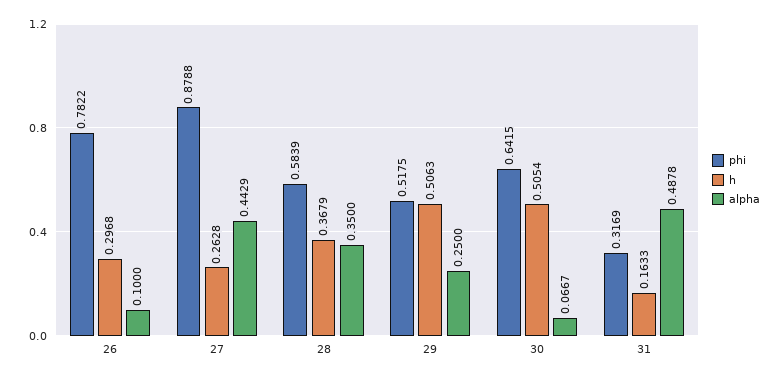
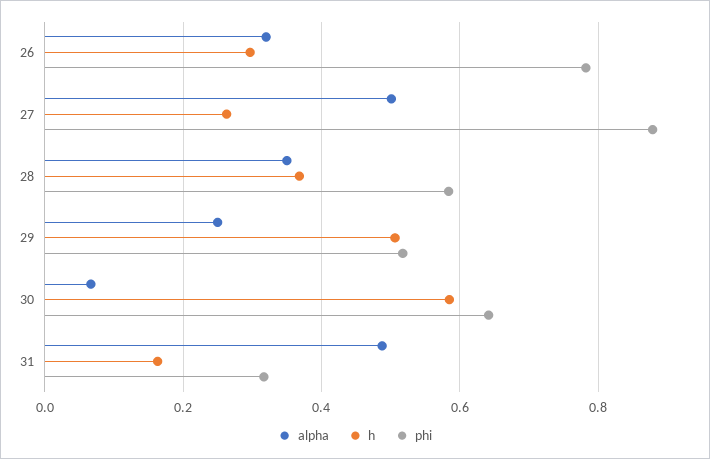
  {
    "phi": {
      "26": 0.7822,
      "27": 0.8788,
      "28": 0.5839,
      "29": 0.5175,
      "30": 0.6415,
      "31": 0.3169
    },
    "h": {
      "26": 0.2968,
      "27": 0.2628,
      "28": 0.3679,
      "29": 0.5063,
-     "30": 0.5054,
+     "30": 0.58,
      "31": 0.1633
    },
    "alpha": {
-     "26": 0.1,
+     "26": 0.32,
-     "27": 0.4429,
+     "27": 0.5,
      "28": 0.35,
      "29": 0.25,
      "30": 0.0667,
      "31": 0.4878
    }
  }

